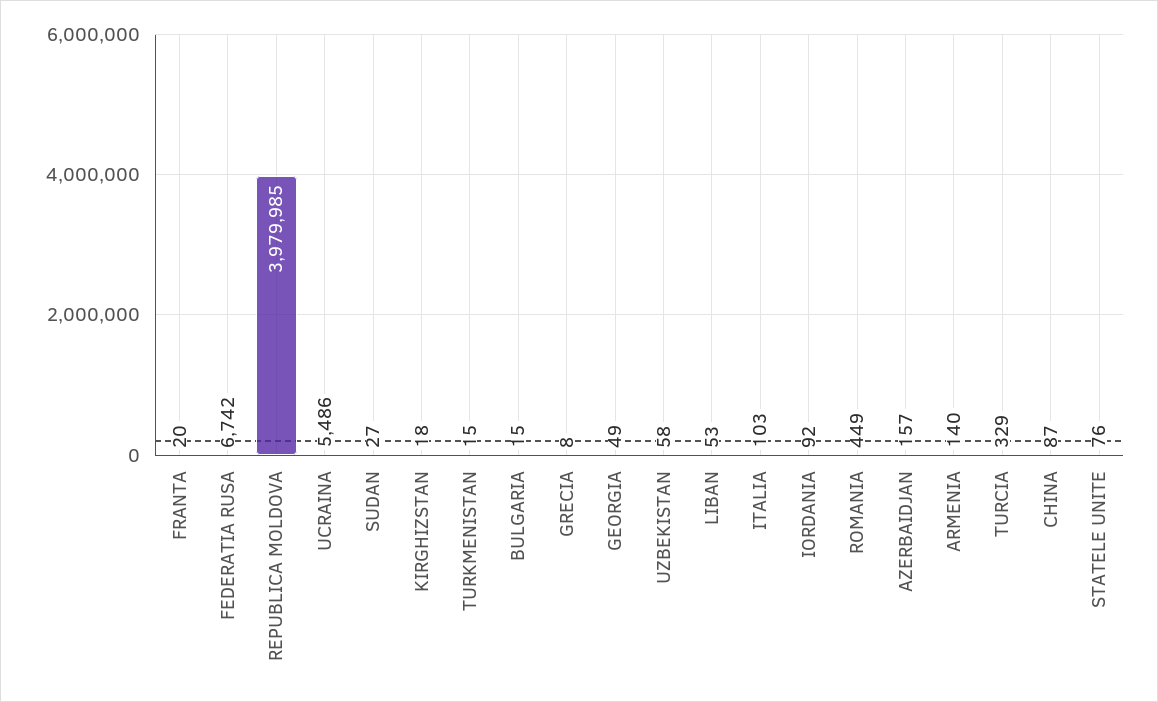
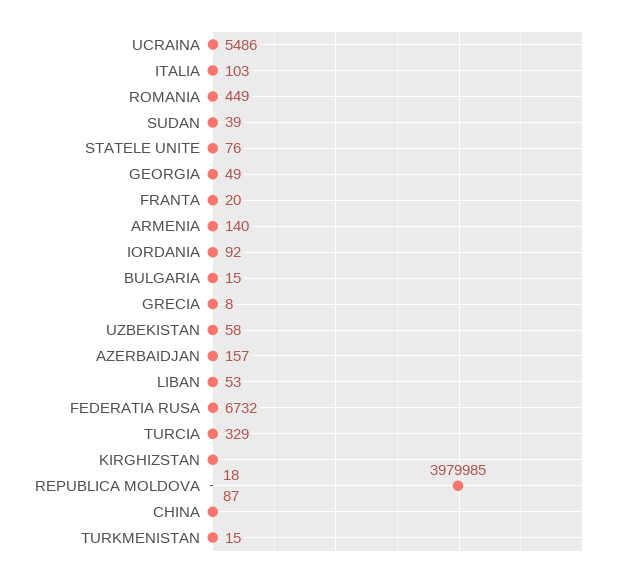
  {
    "FRANTA": 20,
-   "FEDERATIA RUSA": 6742,
+   "FEDERATIA RUSA": 6732,
    "REPUBLICA MOLDOVA": 3979985,
    "UCRAINA": 5486,
-   "SUDAN": 27,
+   "SUDAN": 39,
    "KIRGHIZSTAN": 18,
    "TURKMENISTAN": 15,
    "BULGARIA": 15,
    "GRECIA": 8,
    "GEORGIA": 49,
    "UZBEKISTAN": 58,
    "LIBAN": 53,
    "ITALIA": 103,
    "IORDANIA": 92,
    "ROMANIA": 449,
    "AZERBAIDJAN": 157,
    "ARMENIA": 140,
    "TURCIA": 329,
    "CHINA": 87,
    "STATELE UNITE": 76
  }

